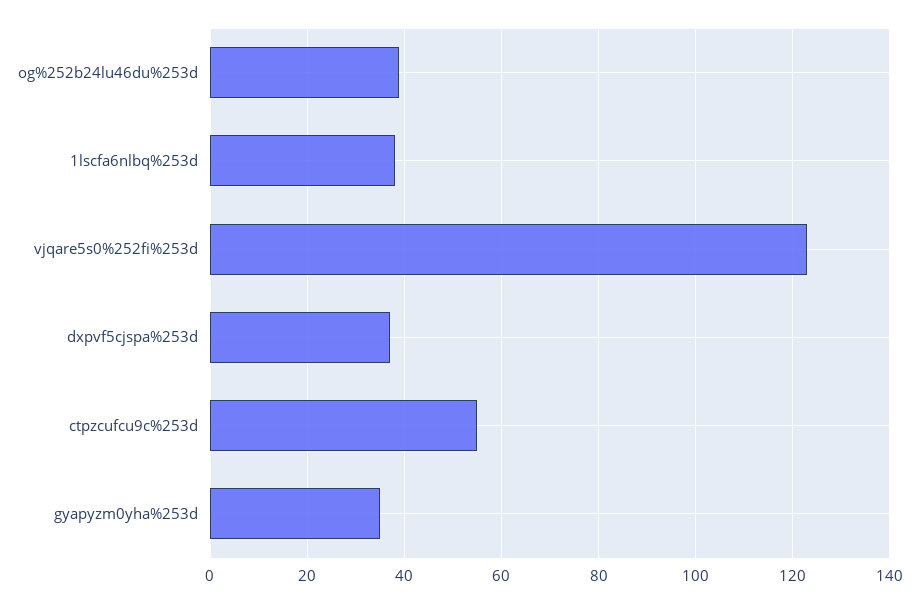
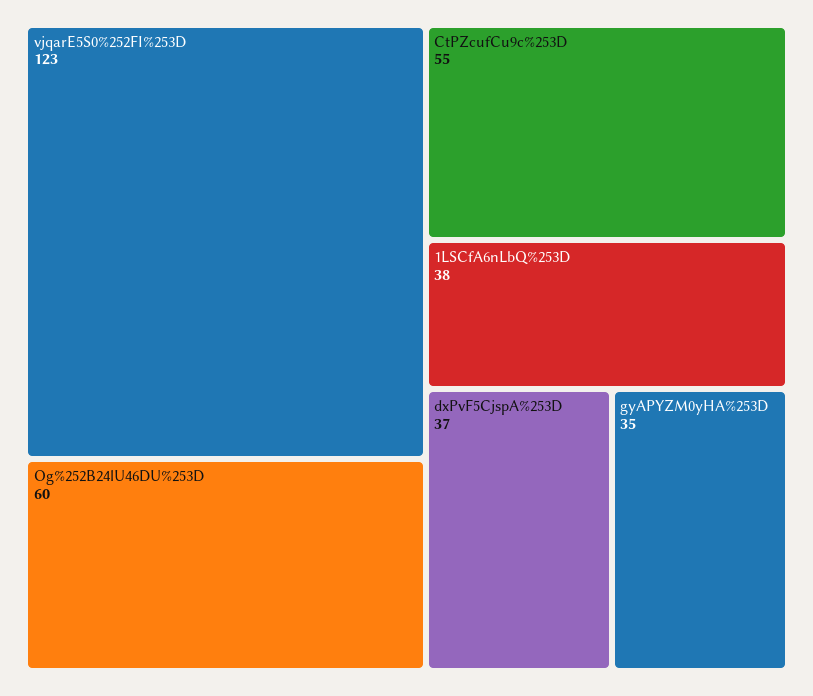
  {
-   "og%252b24lu46du%253d": 40,
+   "og%252b24lu46du%253d": 60,
    "1lscfa6nlbq%253d": 38,
    "vjqare5s0%252fi%253d": 123,
    "dxpvf5cjspa%253d": 37,
    "ctpzcufcu9c%253d": 55,
    "gyapyzm0yha%253d": 35
  }

